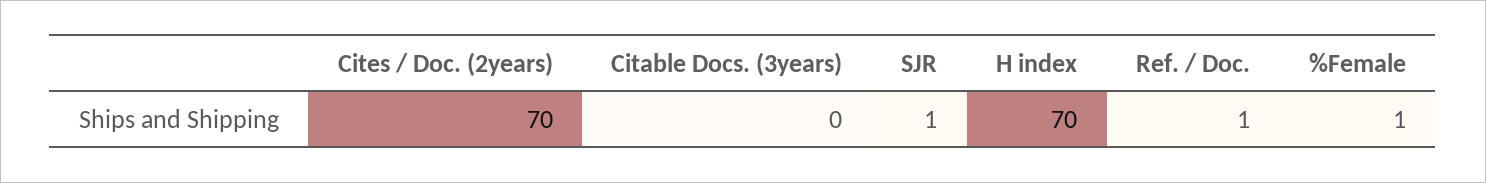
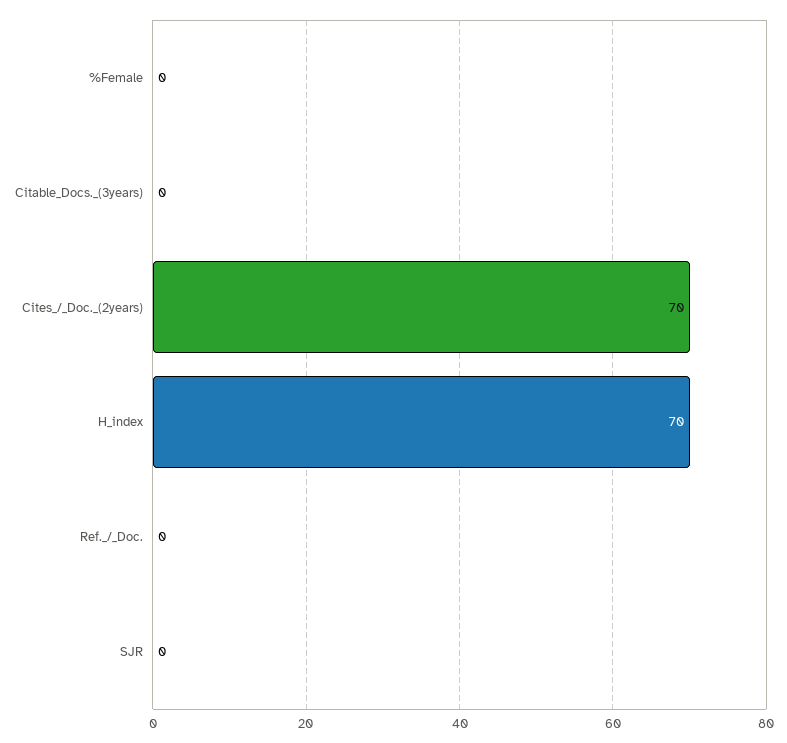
  {
    "Cites / Doc. (2years)": 70,
    "Citable Docs. (3years)": 0,
-   "SJR": 1,
+   "SJR": 0,
    "H index": 70,
-   "Ref. / Doc.": 1,
+   "Ref. / Doc.": 0,
-   "%Female": 1
+   "%Female": 0
  }

